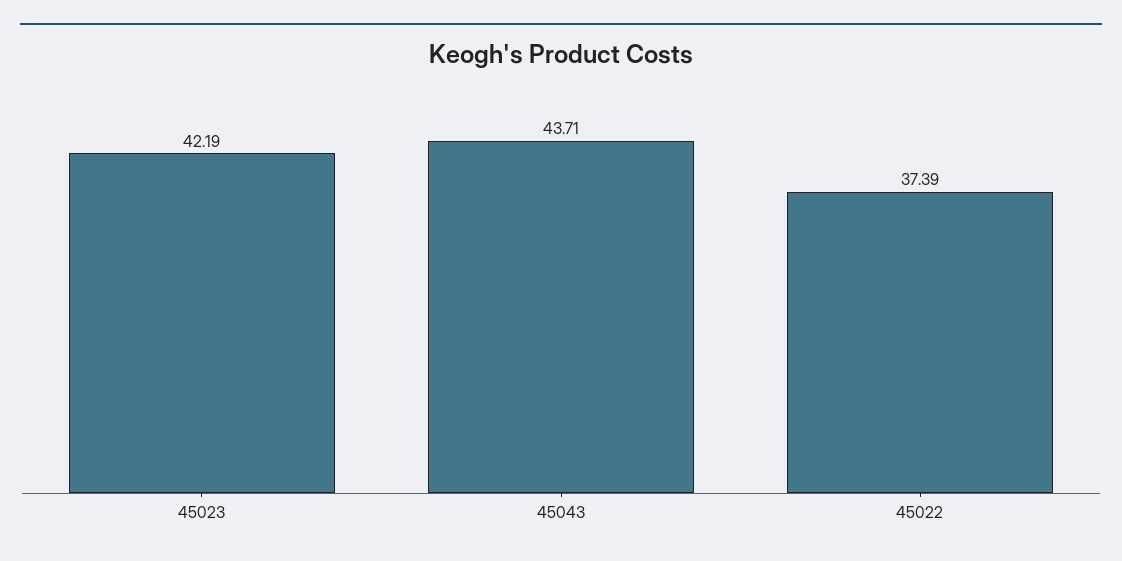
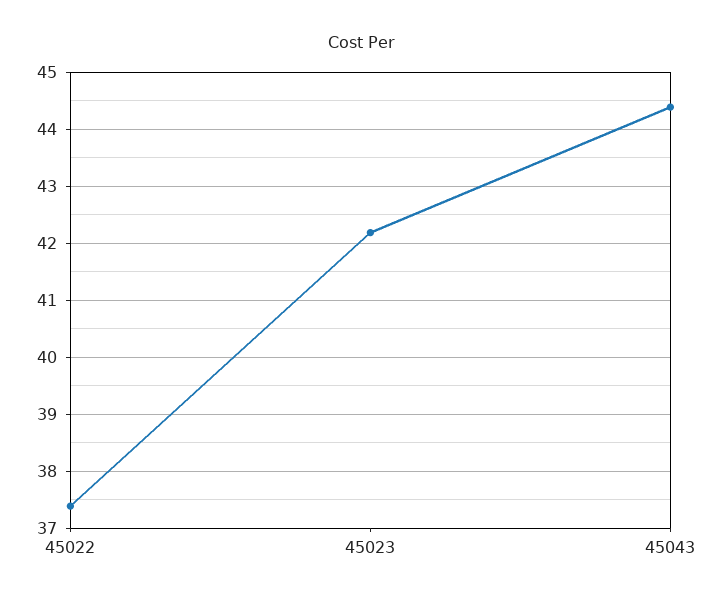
  {
    "45023": 42.19,
-   "45043": 43.71,
+   "45043": 44.4,
    "45022": 37.39
  }

